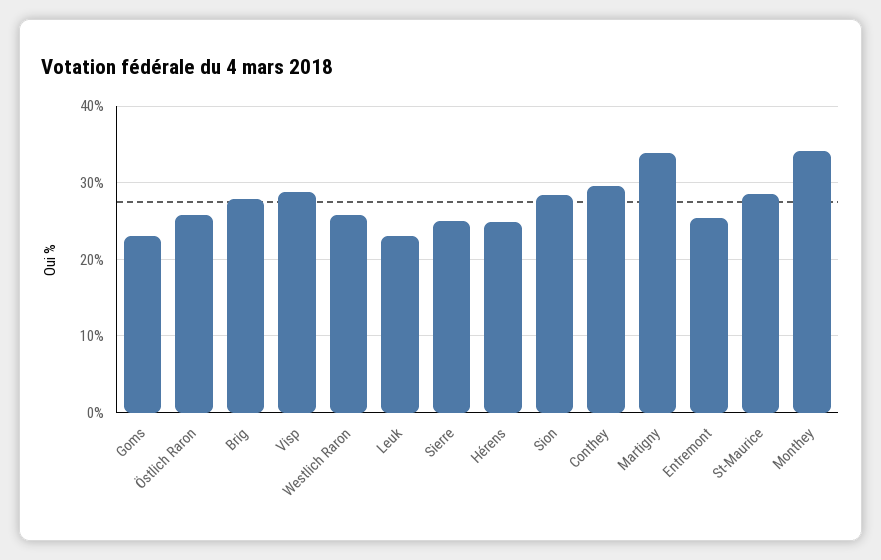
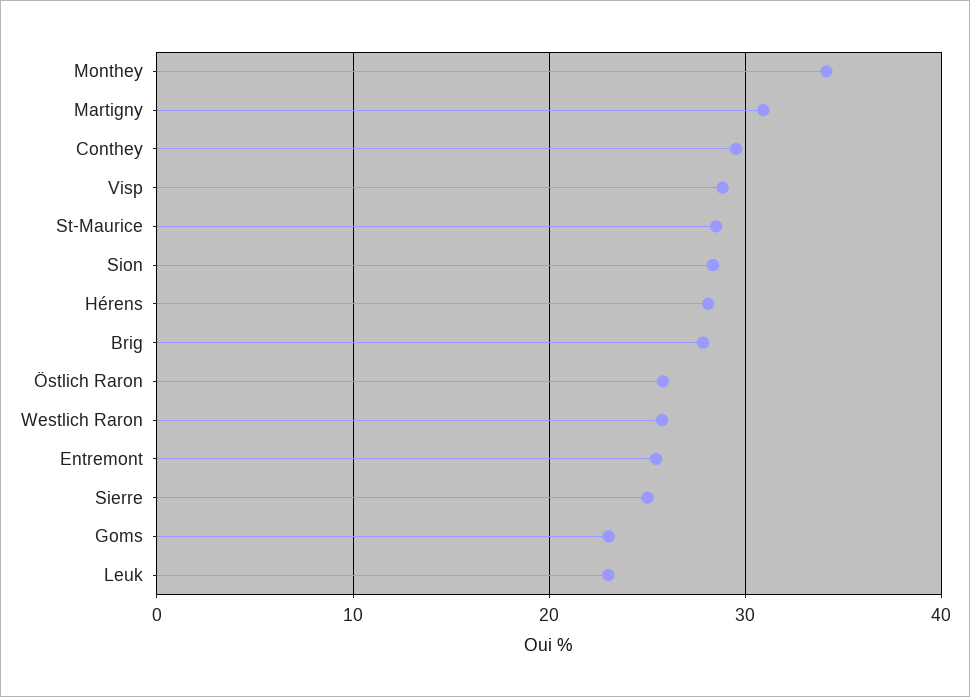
  {
    "Goms": 23,
    "Östlich Raron": 26,
    "Brig": 28,
    "Visp": 29,
    "Westlich Raron": 26,
    "Leuk": 23,
    "Sierre": 25,
-   "Hérens": 25,
+   "Hérens": 28,
    "Sion": 28,
    "Conthey": 30,
-   "Martigny": 34,
+   "Martigny": 31,
    "Entremont": 25,
    "St-Maurice": 29,
    "Monthey": 34
  }

